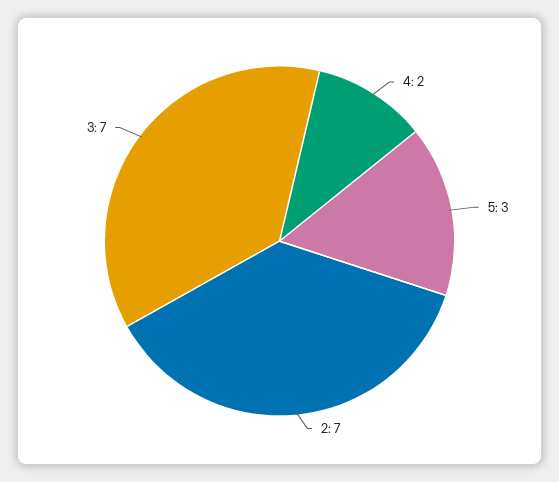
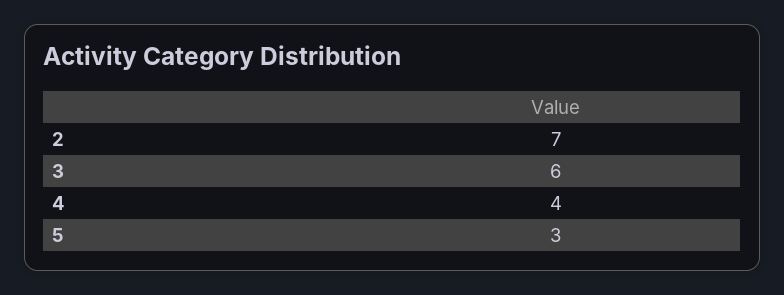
  {
-   "4": 2,
+   "4": 4,
    "5": 3,
    "2": 7,
-   "3": 7
+   "3": 6
  }

